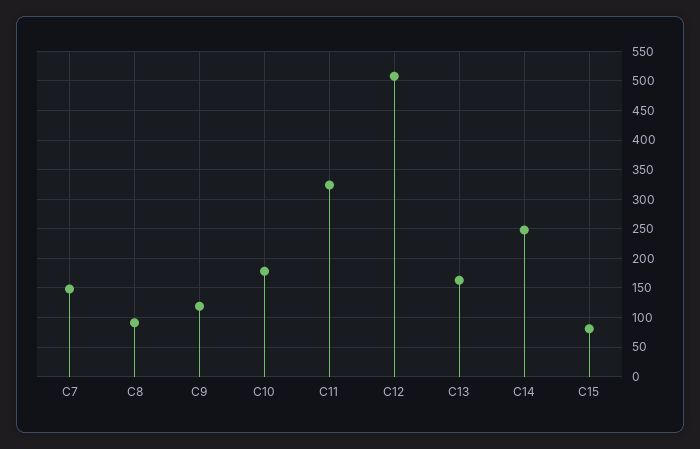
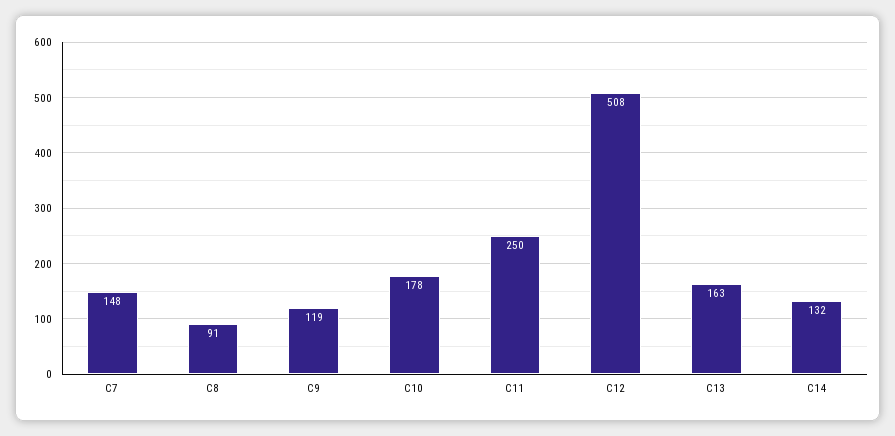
  {
    "C7": 148,
    "C8": 91,
    "C9": 119,
    "C10": 178,
-   "C11": 325,
+   "C11": 250,
    "C12": 508,
    "C13": 163,
-   "C14": 250,
+   "C14": 132
-   "C15": 75
  }

